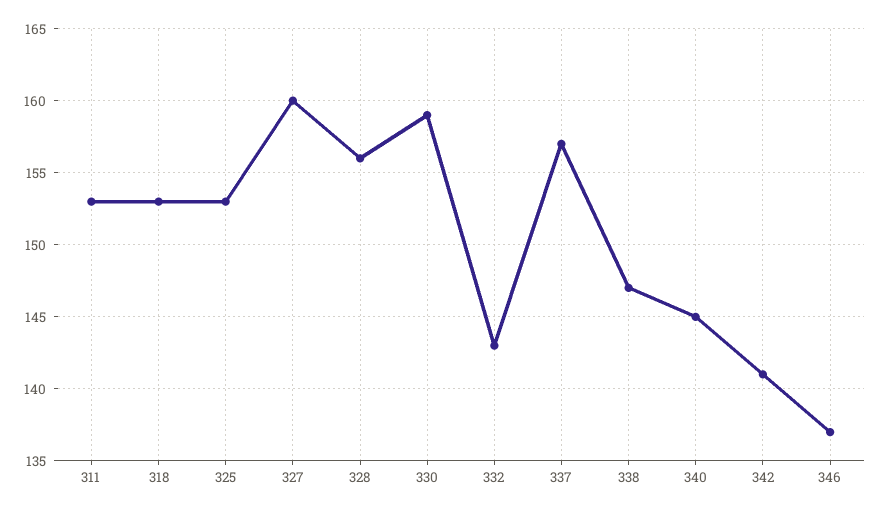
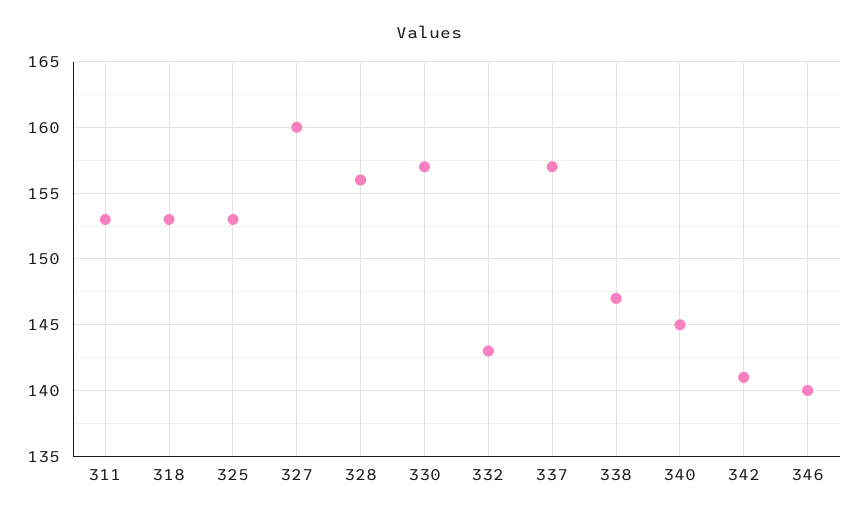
  {
    "311": 153,
    "318": 153,
    "325": 153,
    "327": 160,
    "328": 156,
-   "330": 159,
+   "330": 157,
    "332": 143,
    "337": 157,
    "338": 147,
    "340": 145,
    "342": 141,
-   "346": 137
+   "346": 140
  }

